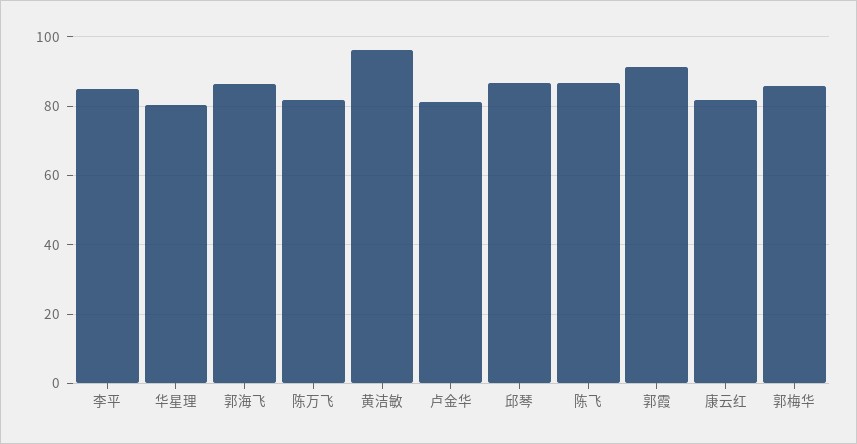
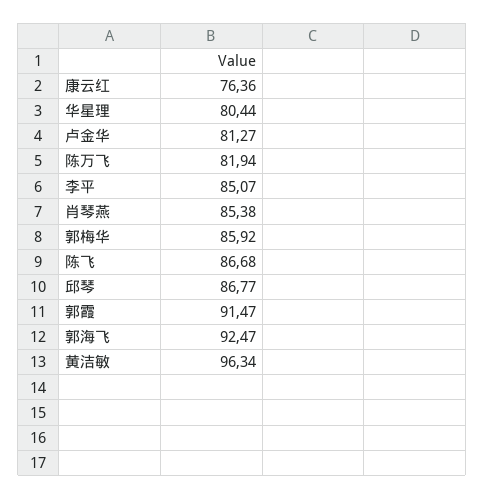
  {
    "李平": 85.07,
    "华星理": 80.44,
-   "郭海飞": 86,
+   "郭海飞": 92.47,
    "陈万飞": 81.94,
    "黄洁敏": 96.34,
    "卢金华": 81.27,
    "邱琴": 86.77,
    "陈飞": 86.68,
    "郭霞": 91.47,
-   "康云红": 82,
+   "康云红": 76.36,
-   "郭梅华": 85.92
+   "郭梅华": 85.92,
+   "肖琴燕": 85.38
  }

